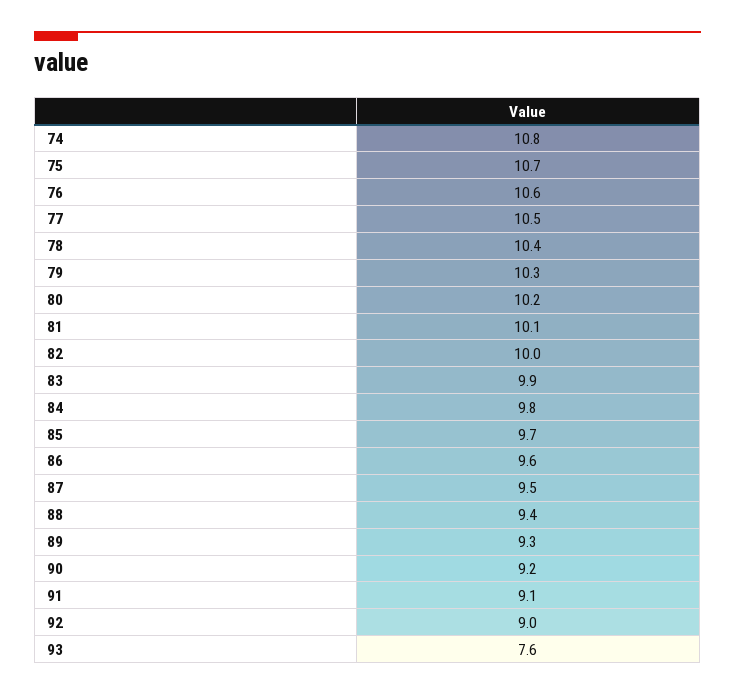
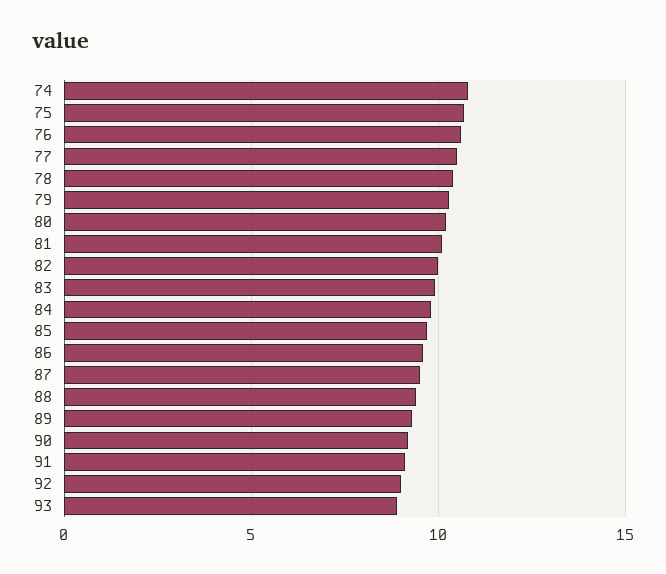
  {
    "74": 10.8,
    "75": 10.7,
    "76": 10.6,
    "77": 10.5,
    "78": 10.4,
    "79": 10.3,
    "80": 10.2,
    "81": 10.1,
    "82": 10,
    "83": 9.9,
    "84": 9.8,
    "85": 9.7,
    "86": 9.6,
    "87": 9.5,
    "88": 9.4,
    "89": 9.3,
    "90": 9.2,
    "91": 9.1,
    "92": 9,
-   "93": 7.6
+   "93": 9
  }

